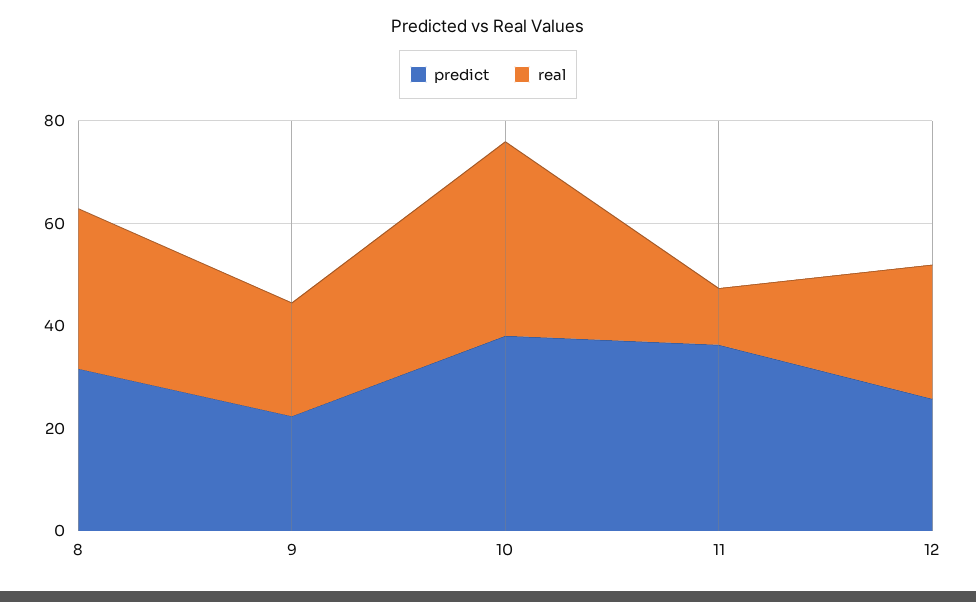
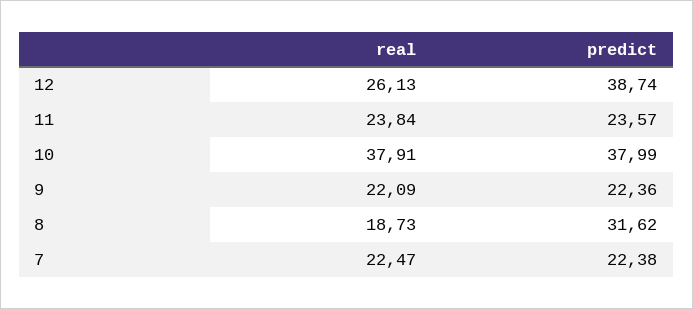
  {
    "predict": {
      "8": 31.62,
      "9": 22.36,
      "10": 37.99,
-     "11": 35,
+     "11": 23.57,
-     "12": 25
+     "12": 38.74,
+     "7": 22.38
    },
    "real": {
-     "8": 30,
+     "8": 18.73,
      "9": 22.09,
      "10": 37.91,
-     "11": 10,
+     "11": 23.84,
-     "12": 26.13
+     "12": 26.13,
+     "7": 22.47
    }
  }

